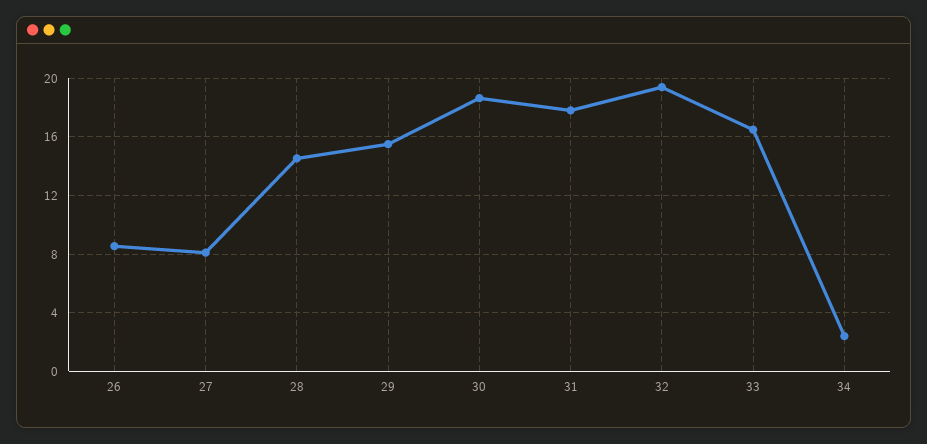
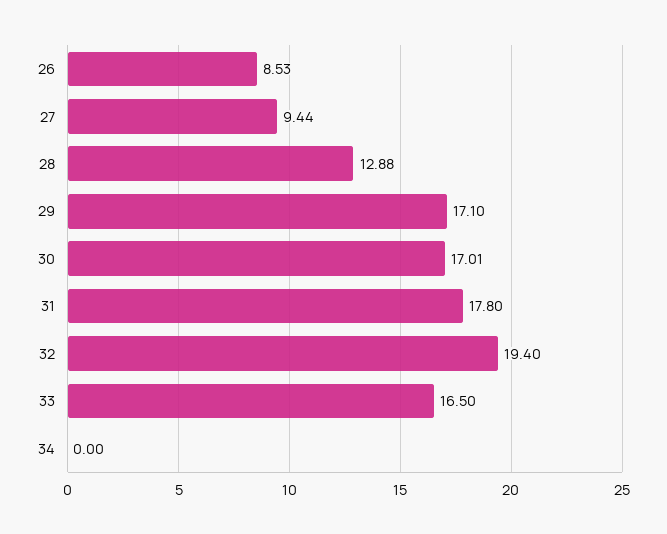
  {
    "26": 8.53,
-   "27": 8,
+   "27": 9.44,
-   "28": 14.5,
+   "28": 12.88,
-   "29": 15.5,
+   "29": 17.1,
-   "30": 18.5,
+   "30": 17.01,
    "31": 17.8,
    "32": 19.4,
    "33": 16.5,
-   "34": 2.5
+   "34": 0
  }

